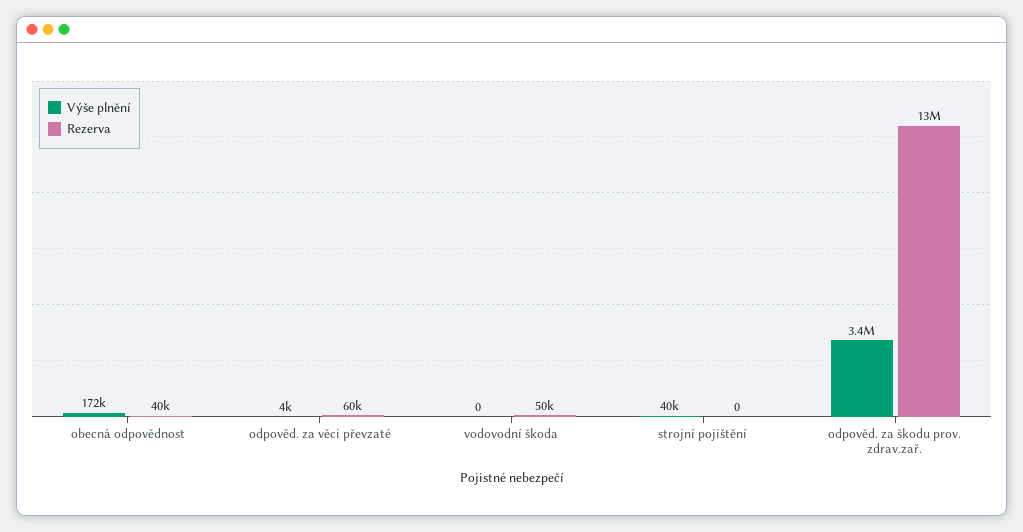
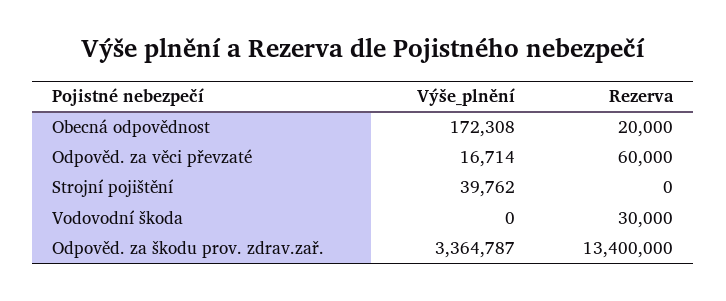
  {
    "Výše plnění": {
      "obecná odpovědnost": 172308,
-     "odpověd. za věci převzaté": 4000,
+     "odpověd. za věci převzaté": 16714,
      "vodovodní škoda": 0,
      "strojní pojištění": 39762,
      "odpověd. za škodu prov. zdrav.zař.": 3364787
    },
    "Rezerva": {
-     "obecná odpovědnost": 40000,
+     "obecná odpovědnost": 20000,
      "odpověd. za věci převzaté": 60000,
-     "vodovodní škoda": 50000,
+     "vodovodní škoda": 30000,
      "strojní pojištění": 0,
      "odpověd. za škodu prov. zdrav.zař.": 13400000
    }
  }

